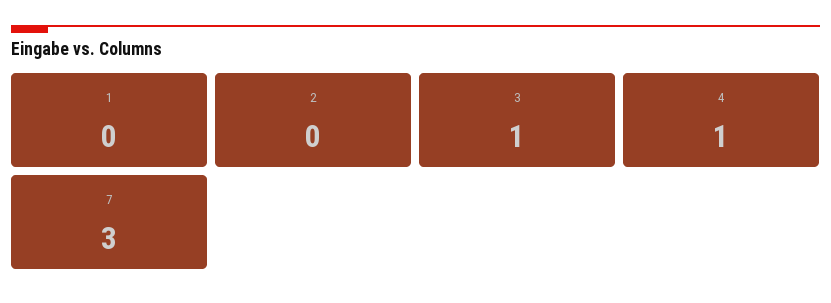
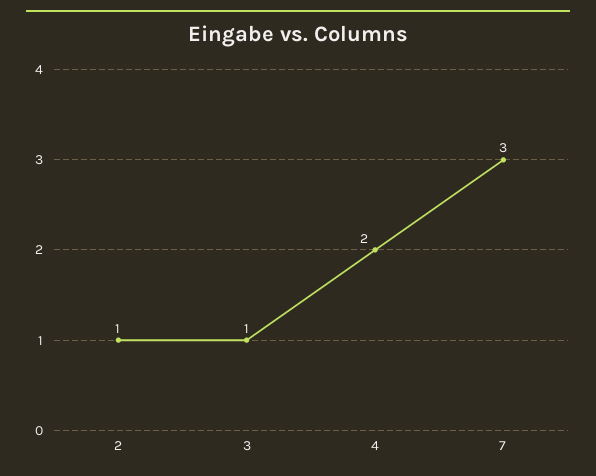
  {
-   "1": 0,
-   "2": 0,
+   "2": 1,
    "3": 1,
-   "4": 1,
+   "4": 2,
    "7": 3
  }

